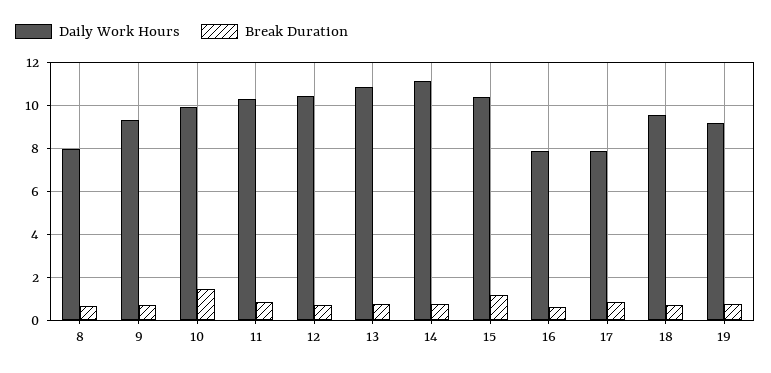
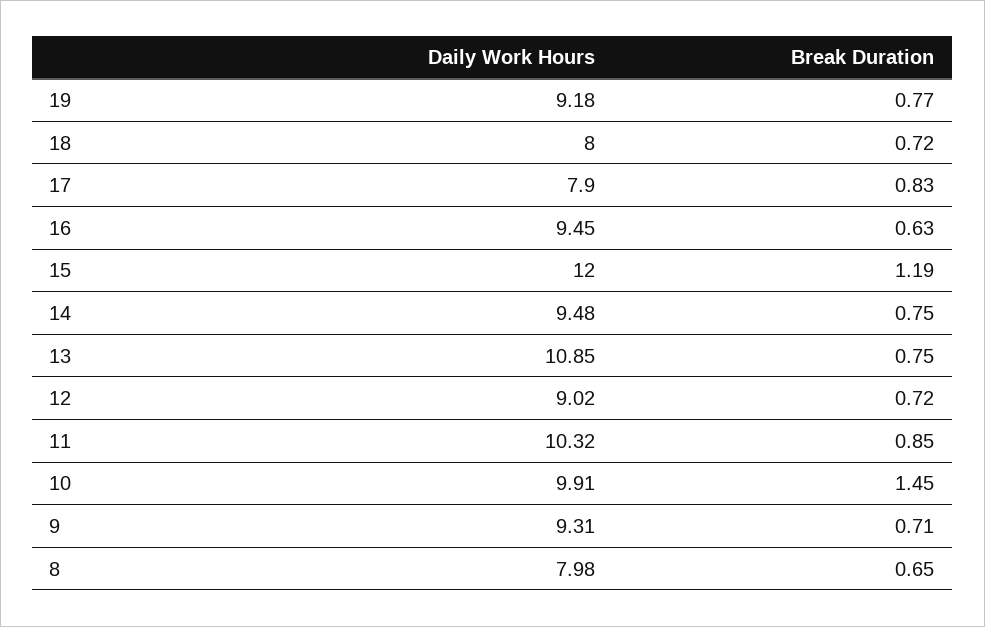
  {
    "Daily Work Hours": {
      "8": 7.98,
      "9": 9.31,
      "10": 9.91,
      "11": 10.32,
-     "12": 10.5,
+     "12": 9.02,
      "13": 10.85,
-     "14": 11,
+     "14": 9.48,
-     "15": 10.5,
+     "15": 12,
-     "16": 8,
+     "16": 9.45,
      "17": 7.9,
-     "18": 9.5,
+     "18": 8,
      "19": 9.18
    },
    "Break Duration": {
      "8": 0.65,
      "9": 0.71,
      "10": 1.45,
      "11": 0.85,
      "12": 0.72,
      "13": 0.75,
      "14": 0.75,
      "15": 1.19,
      "16": 0.63,
      "17": 0.83,
      "18": 0.72,
      "19": 0.77
    }
  }

